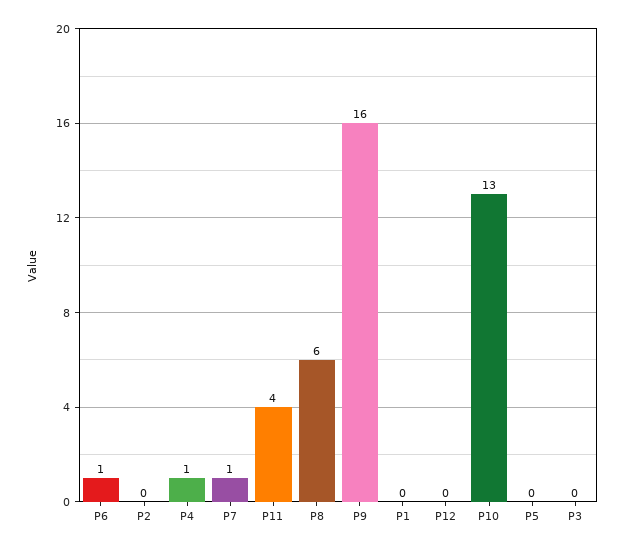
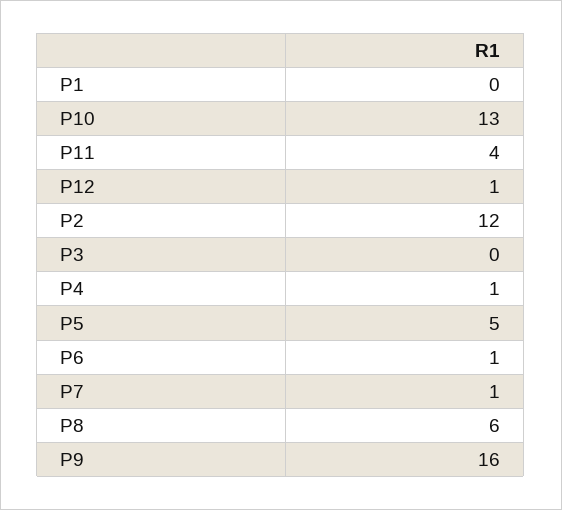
  {
    "P6": 1,
-   "P2": 0,
+   "P2": 12,
    "P4": 1,
    "P7": 1,
    "P11": 4,
    "P8": 6,
    "P9": 16,
    "P1": 0,
-   "P12": 0,
+   "P12": 1,
    "P10": 13,
-   "P5": 0,
+   "P5": 5,
    "P3": 0
  }

